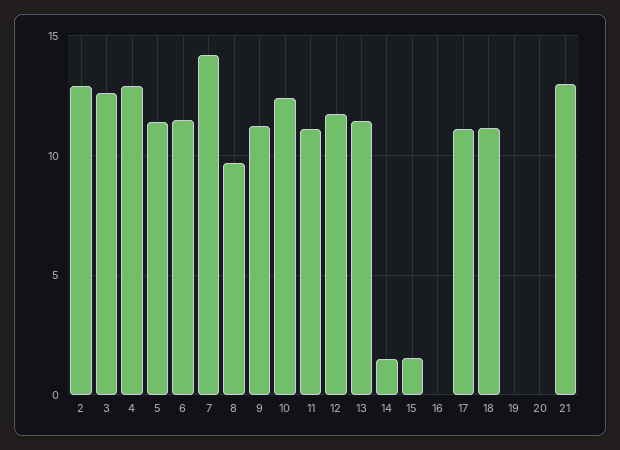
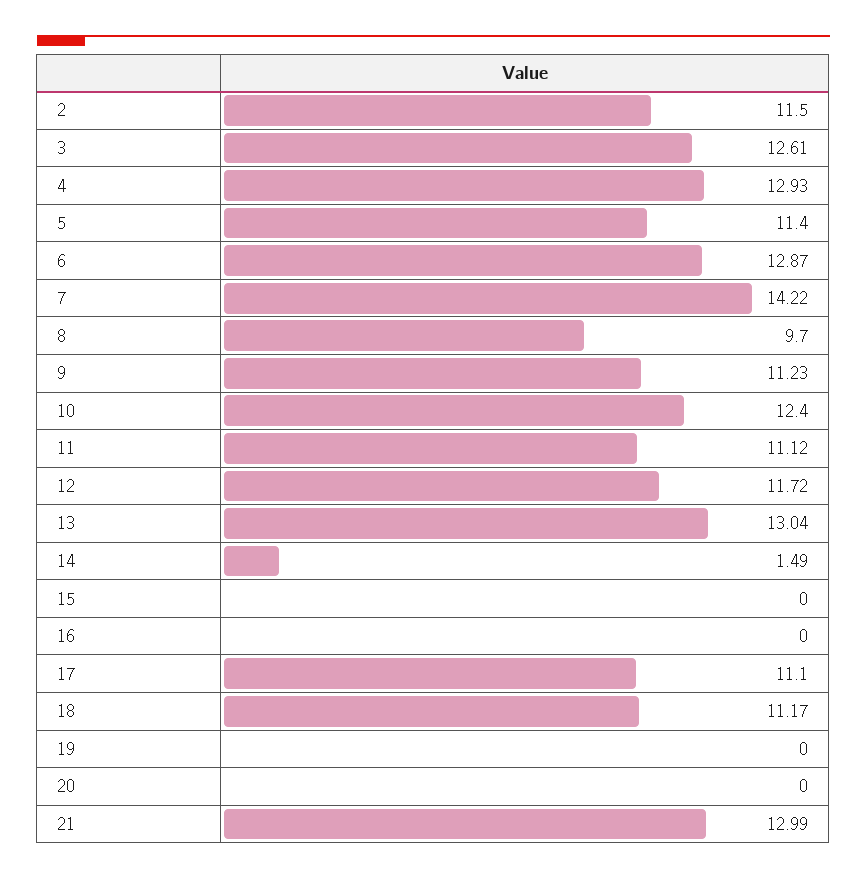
  {
-   "2": 13,
+   "2": 11.5,
    "3": 12.61,
    "4": 12.93,
    "5": 11.4,
-   "6": 11.5,
+   "6": 12.87,
    "7": 14.22,
    "8": 9.7,
    "9": 11.23,
    "10": 12.4,
    "11": 11.12,
    "12": 11.72,
-   "13": 11.5,
+   "13": 13.04,
    "14": 1.49,
-   "15": 1.5,
+   "15": 0,
    "16": 0,
    "17": 11.1,
    "18": 11.17,
    "19": 0,
    "20": 0,
    "21": 12.99
  }

